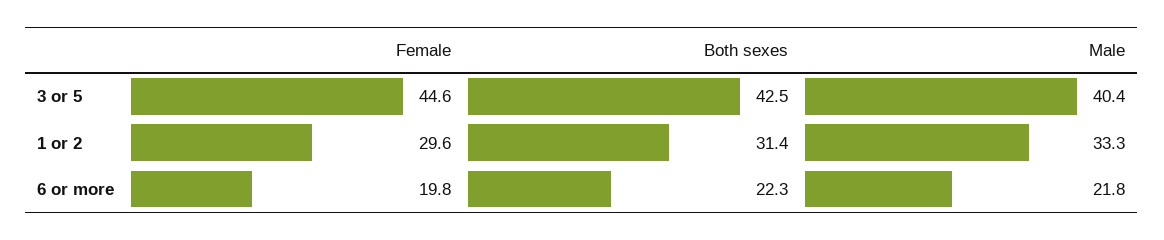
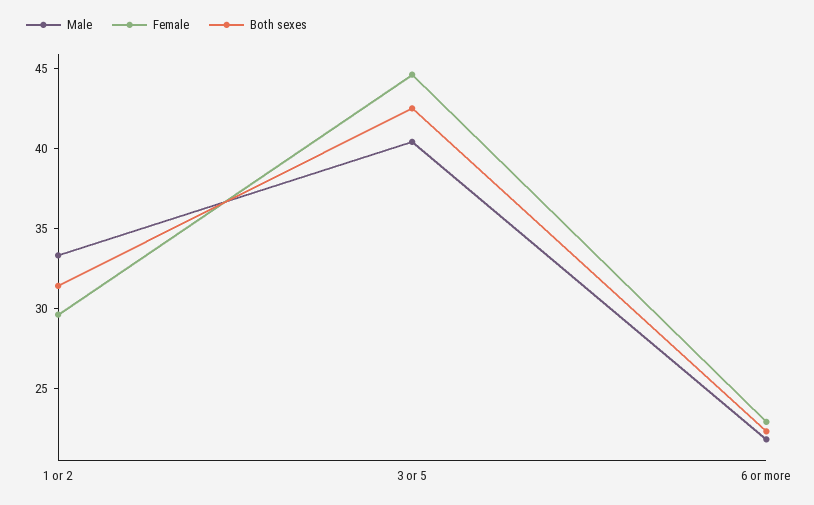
  {
    "Female": {
      "3 or 5": 44.6,
      "1 or 2": 29.6,
-     "6 or more": 19.8
+     "6 or more": 23
    },
    "Both sexes": {
      "3 or 5": 42.5,
      "1 or 2": 31.4,
      "6 or more": 22.3
    },
    "Male": {
      "3 or 5": 40.4,
      "1 or 2": 33.3,
      "6 or more": 21.8
    }
  }

